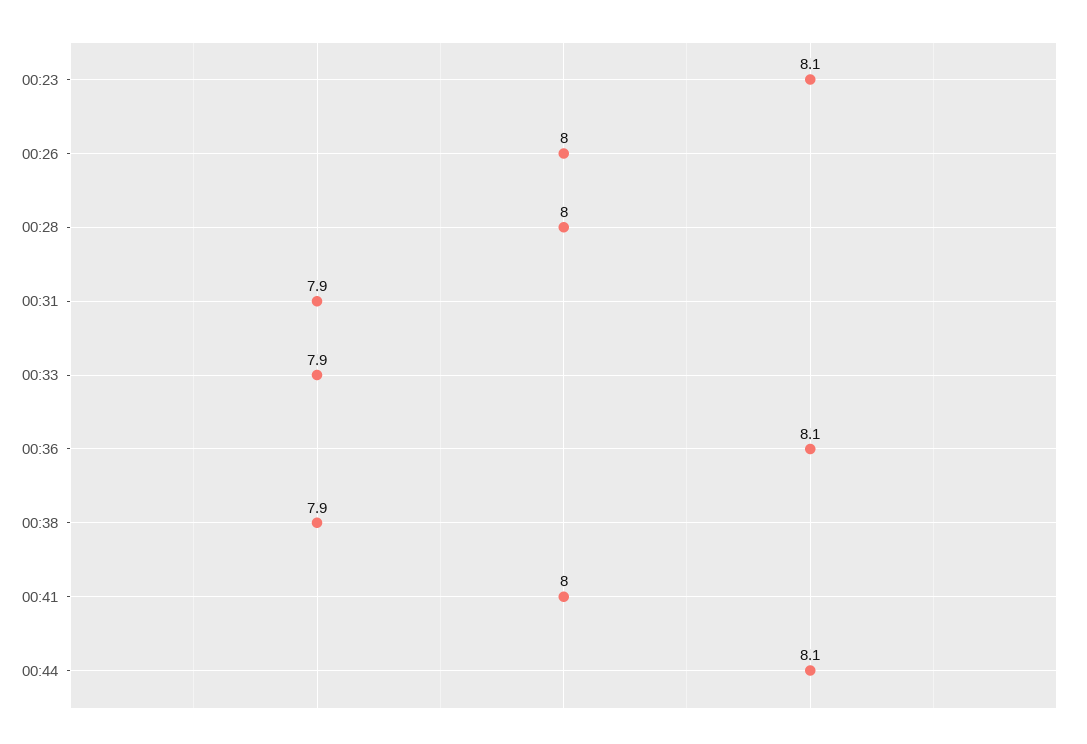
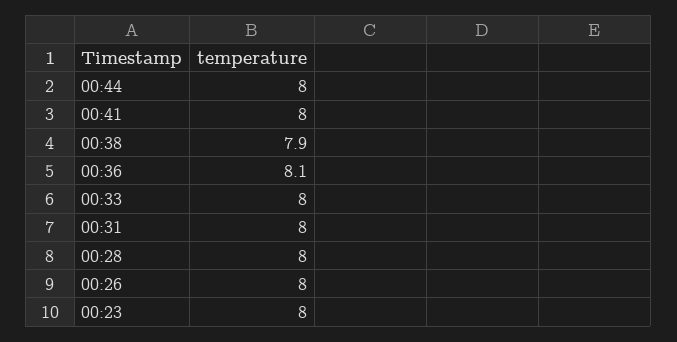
  {
-   "00:23": 8.1,
+   "00:23": 8,
    "00:26": 8,
    "00:28": 8,
-   "00:31": 7.9,
+   "00:31": 8,
-   "00:33": 7.9,
+   "00:33": 8,
    "00:36": 8.1,
    "00:38": 7.9,
    "00:41": 8,
-   "00:44": 8.1
+   "00:44": 8
  }

